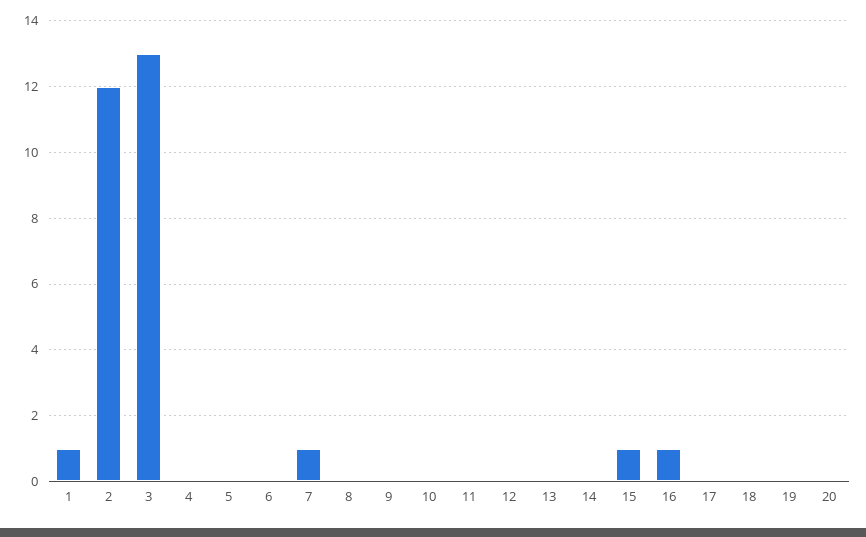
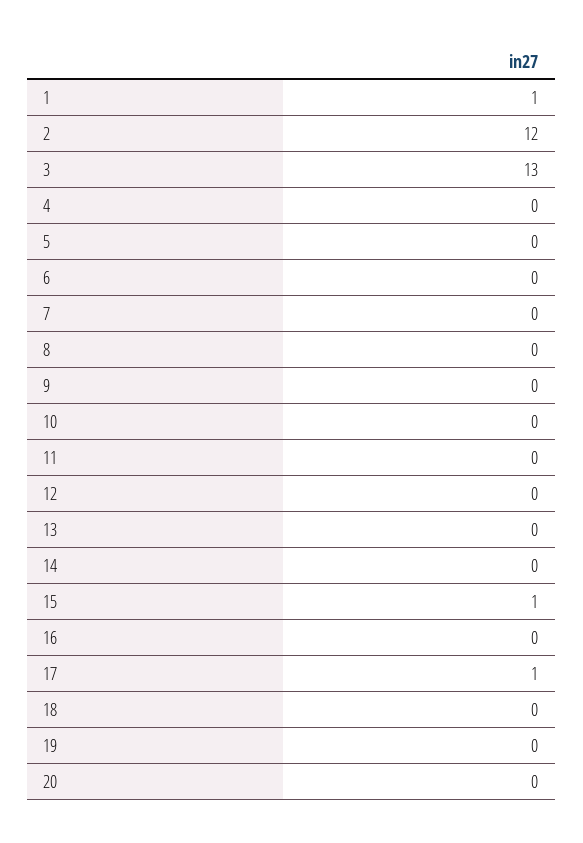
  {
    "1": 1,
    "2": 12,
    "3": 13,
    "4": 0,
    "5": 0,
    "6": 0,
-   "7": 1,
+   "7": 0,
    "8": 0,
    "9": 0,
    "10": 0,
    "11": 0,
    "12": 0,
    "13": 0,
    "14": 0,
    "15": 1,
-   "16": 1,
+   "16": 0,
-   "17": 0,
+   "17": 1,
    "18": 0,
    "19": 0,
    "20": 0
  }

